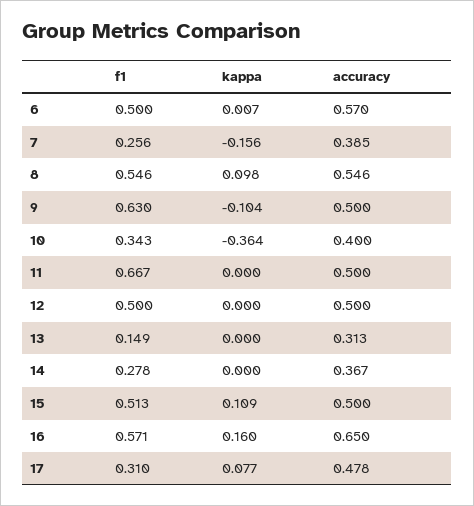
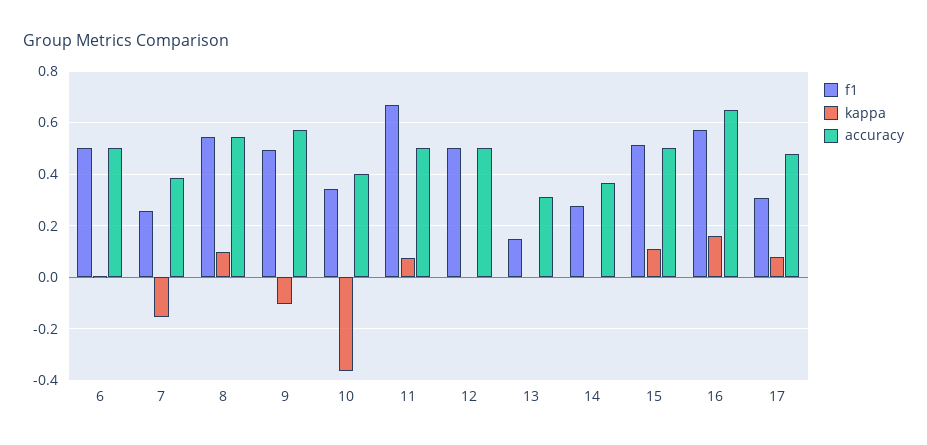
  {
    "f1": {
      "6": 0.5,
      "7": 0.256,
      "8": 0.546,
-     "9": 0.63,
+     "9": 0.5,
      "10": 0.343,
      "11": 0.667,
      "12": 0.5,
      "13": 0.149,
      "14": 0.278,
      "15": 0.513,
      "16": 0.571,
      "17": 0.31
    },
    "kappa": {
      "6": 0.007,
      "7": -0.156,
      "8": 0.098,
      "9": -0.104,
      "10": -0.364,
-     "11": 0,
+     "11": 0.075,
      "12": 0,
      "13": 0,
      "14": 0,
      "15": 0.109,
      "16": 0.16,
      "17": 0.077
    },
    "accuracy": {
-     "6": 0.57,
+     "6": 0.5,
      "7": 0.385,
      "8": 0.546,
-     "9": 0.5,
+     "9": 0.575,
      "10": 0.4,
      "11": 0.5,
      "12": 0.5,
      "13": 0.313,
      "14": 0.367,
      "15": 0.5,
      "16": 0.65,
      "17": 0.478
    }
  }

